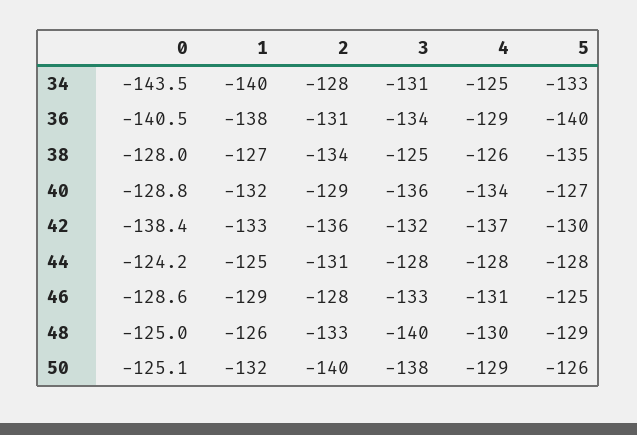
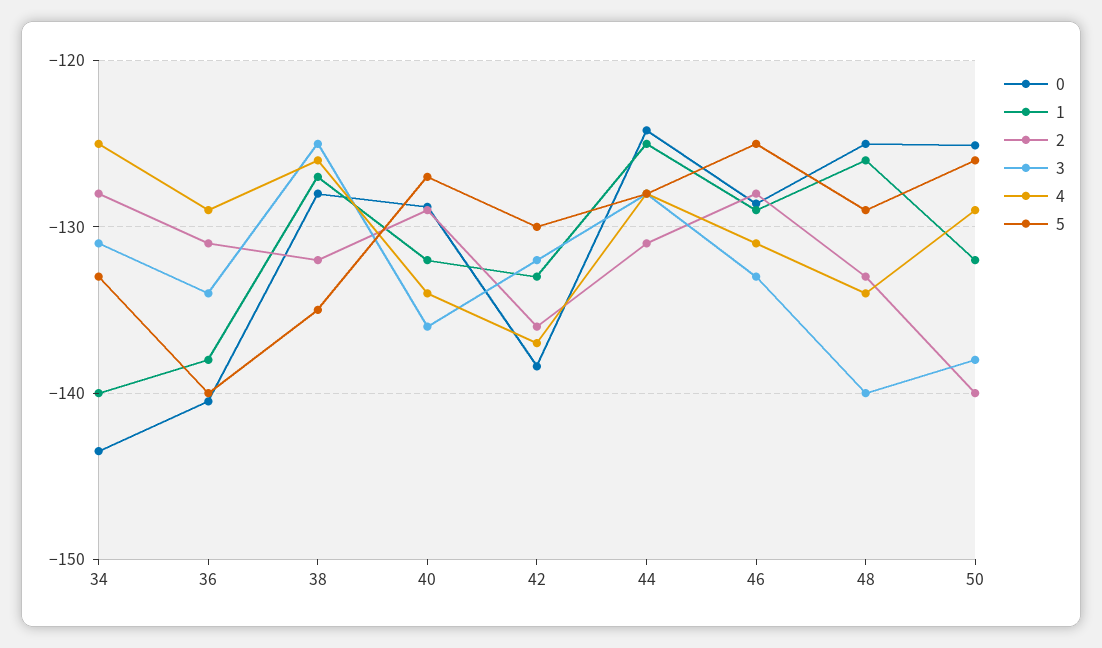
  {
    "0": {
      "34": -143.5,
      "36": -140.5,
      "38": -128,
      "40": -128.8,
      "42": -138.4,
      "44": -124.2,
      "46": -128.6,
      "48": -125,
      "50": -125.1
    },
    "1": {
      "34": -140,
      "36": -138,
      "38": -127,
      "40": -132,
      "42": -133,
      "44": -125,
      "46": -129,
      "48": -126,
      "50": -132
    },
    "2": {
      "34": -128,
      "36": -131,
-     "38": -134,
+     "38": -132,
      "40": -129,
      "42": -136,
      "44": -131,
      "46": -128,
      "48": -133,
      "50": -140
    },
    "3": {
      "34": -131,
      "36": -134,
      "38": -125,
      "40": -136,
      "42": -132,
      "44": -128,
      "46": -133,
      "48": -140,
      "50": -138
    },
    "4": {
      "34": -125,
      "36": -129,
      "38": -126,
      "40": -134,
      "42": -137,
      "44": -128,
      "46": -131,
-     "48": -130,
+     "48": -134,
      "50": -129
    },
    "5": {
      "34": -133,
      "36": -140,
      "38": -135,
      "40": -127,
      "42": -130,
      "44": -128,
      "46": -125,
      "48": -129,
      "50": -126
    }
  }

